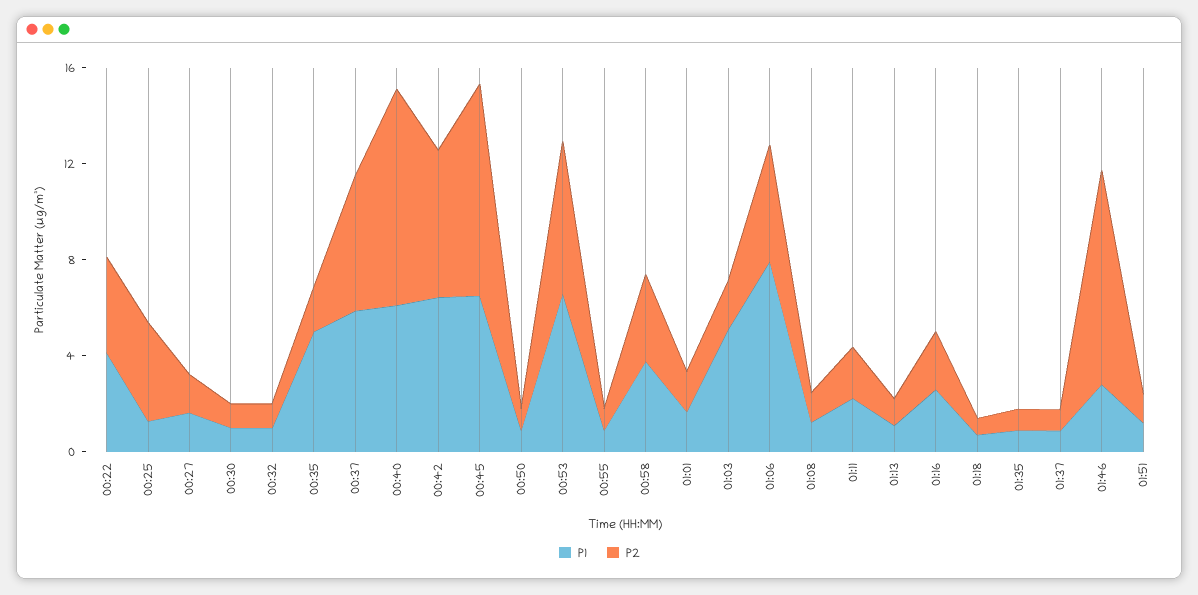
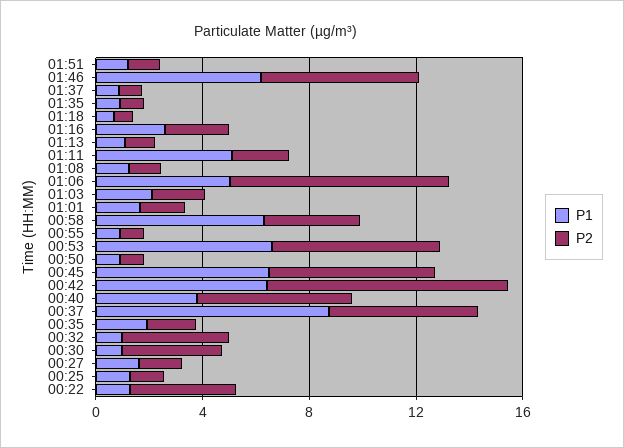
  {
    "P1": {
-     "00:22": 4,
+     "00:22": 1,
      "00:25": 1,
      "00:27": 2,
      "00:30": 1,
      "00:32": 1,
-     "00:35": 5,
+     "00:35": 2,
-     "00:37": 6,
+     "00:37": 9,
-     "00:40": 6,
+     "00:40": 4,
      "00:42": 6,
      "00:45": 7,
      "00:50": 1,
      "00:53": 7,
      "00:55": 1,
-     "00:58": 4,
+     "00:58": 6,
      "01:01": 2,
-     "01:03": 5,
+     "01:03": 2,
-     "01:06": 8,
+     "01:06": 5,
      "01:08": 1,
-     "01:11": 2,
+     "01:11": 5,
      "01:13": 1,
      "01:16": 3,
      "01:18": 1,
      "01:35": 1,
      "01:37": 1,
-     "01:46": 3,
+     "01:46": 6,
      "01:51": 1
    },
    "P2": {
      "00:22": 4,
-     "00:25": 4,
+     "00:25": 1,
      "00:27": 2,
-     "00:30": 1,
+     "00:30": 4,
-     "00:32": 1,
+     "00:32": 4,
      "00:35": 2,
      "00:37": 6,
-     "00:40": 9,
+     "00:40": 6,
-     "00:42": 6,
+     "00:42": 9,
-     "00:45": 9,
+     "00:45": 6,
      "00:50": 1,
      "00:53": 6,
      "00:55": 1,
      "00:58": 4,
      "01:01": 2,
      "01:03": 2,
-     "01:06": 5,
+     "01:06": 8,
      "01:08": 1,
      "01:11": 2,
      "01:13": 1,
      "01:16": 2,
      "01:18": 1,
      "01:35": 1,
      "01:37": 1,
-     "01:46": 9,
+     "01:46": 6,
      "01:51": 1
    }
  }

